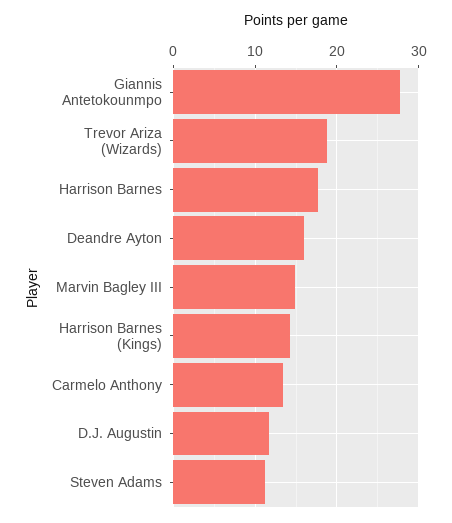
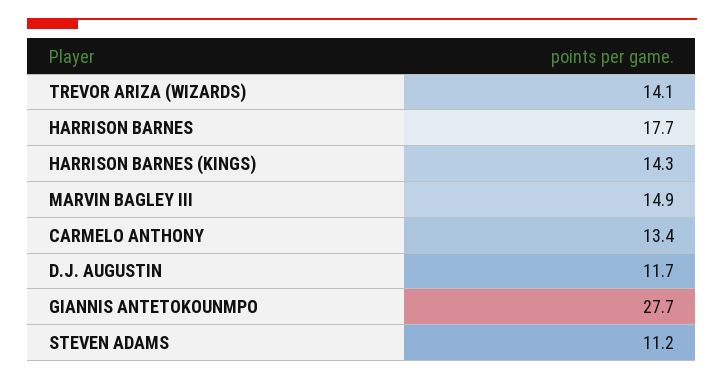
  {
    "Giannis Antetokounmpo": 27.7,
-   "Trevor Ariza (Wizards)": 19,
+   "Trevor Ariza (Wizards)": 14.1,
    "Harrison Barnes": 17.7,
-   "Deandre Ayton": 16,
    "Marvin Bagley III": 14.9,
    "Harrison Barnes (Kings)": 14.3,
    "Carmelo Anthony": 13.4,
    "D.J. Augustin": 11.7,
    "Steven Adams": 11.2
  }

